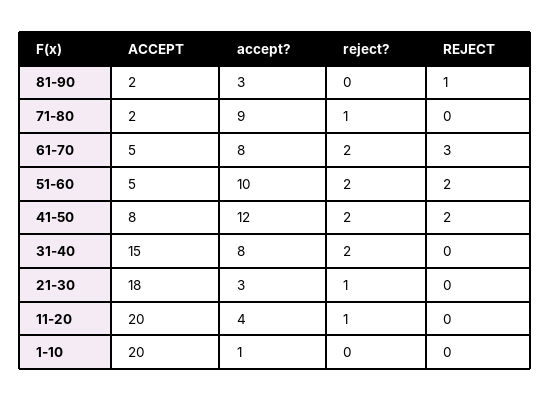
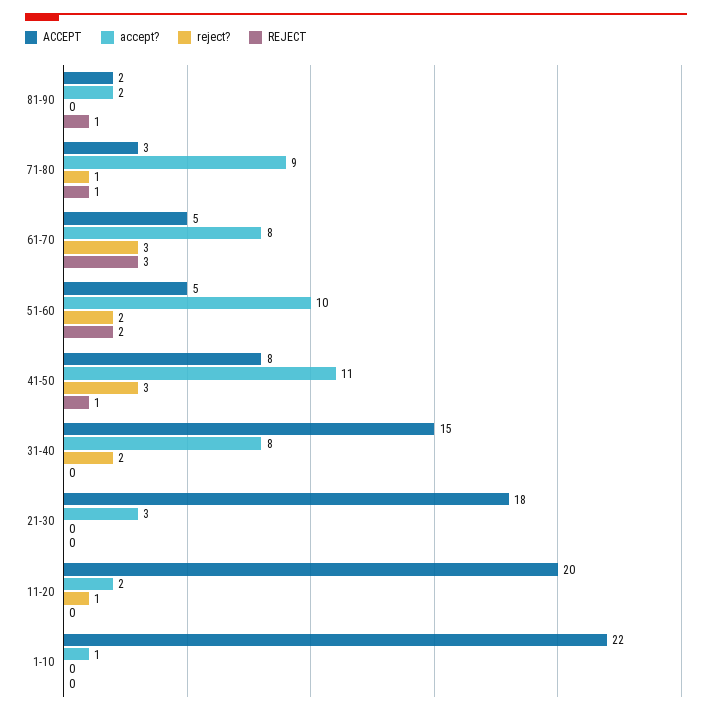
  {
    "ACCEPT": {
      "81-90": 2,
-     "71-80": 2,
+     "71-80": 3,
      "61-70": 5,
      "51-60": 5,
      "41-50": 8,
      "31-40": 15,
      "21-30": 18,
      "11-20": 20,
-     "1-10": 20
+     "1-10": 22
    },
    "accept?": {
-     "81-90": 3,
+     "81-90": 2,
      "71-80": 9,
      "61-70": 8,
      "51-60": 10,
-     "41-50": 12,
+     "41-50": 11,
      "31-40": 8,
      "21-30": 3,
-     "11-20": 4,
+     "11-20": 2,
      "1-10": 1
    },
    "reject?": {
      "81-90": 0,
      "71-80": 1,
-     "61-70": 2,
+     "61-70": 3,
      "51-60": 2,
-     "41-50": 2,
+     "41-50": 3,
      "31-40": 2,
-     "21-30": 1,
+     "21-30": 0,
      "11-20": 1,
      "1-10": 0
    },
    "REJECT": {
      "81-90": 1,
-     "71-80": 0,
+     "71-80": 1,
      "61-70": 3,
      "51-60": 2,
-     "41-50": 2,
+     "41-50": 1,
      "31-40": 0,
      "21-30": 0,
      "11-20": 0,
      "1-10": 0
    }
  }

